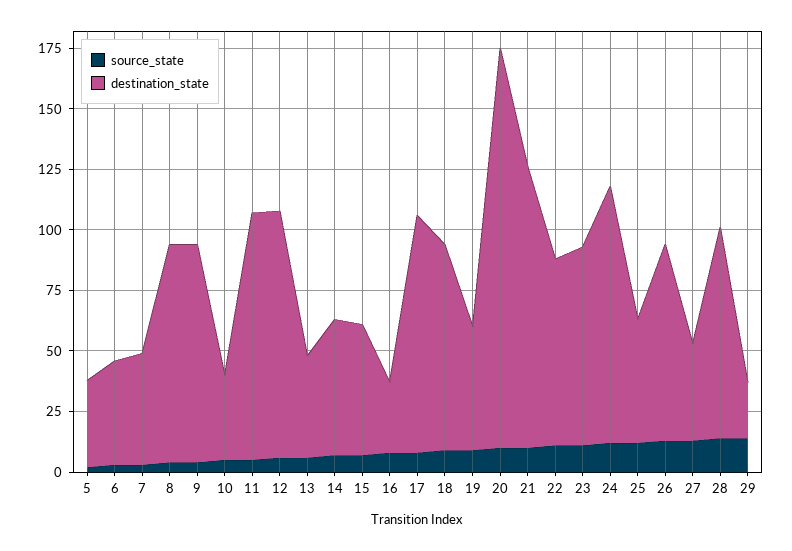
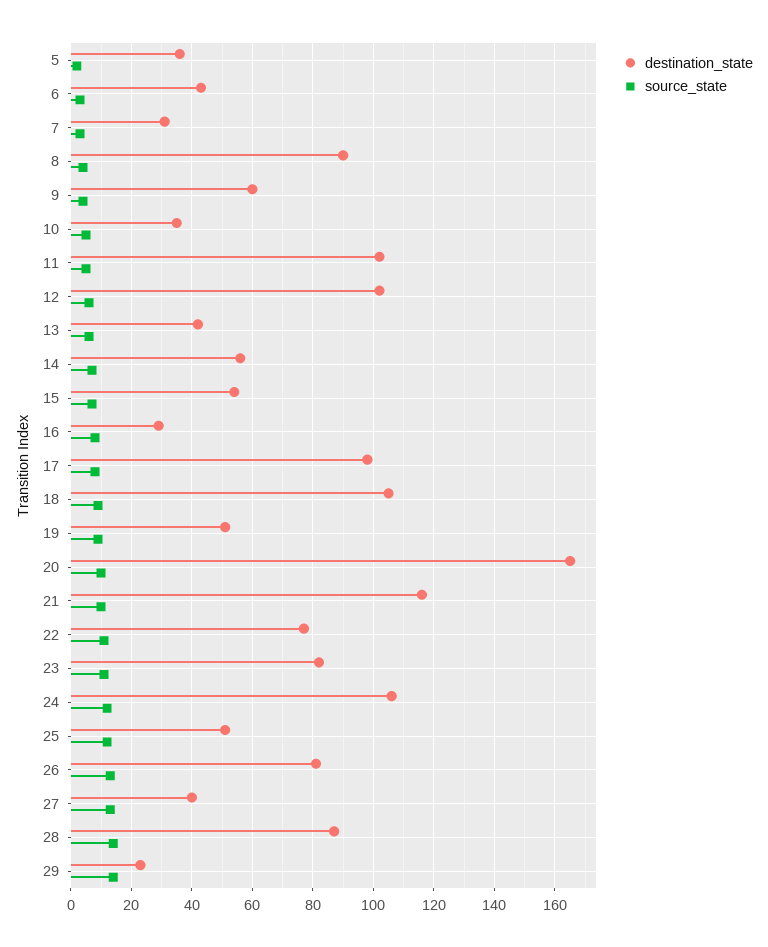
  {
    "source_state": {
      "5": 0,
      "6": 5,
      "7": 5,
      "8": 5,
      "9": 5,
      "10": 5,
      "11": 5,
      "12": 5,
      "13": 5,
      "14": 5,
      "15": 5,
      "16": 10,
      "17": 10,
      "18": 10,
      "19": 10,
      "20": 10,
      "21": 10,
      "22": 10,
      "23": 10,
      "24": 10,
      "25": 10,
      "26": 15,
      "27": 15,
      "28": 15,
      "29": 15
    },
    "destination_state": {
      "5": 35,
      "6": 45,
-     "7": 45,
+     "7": 30,
      "8": 90,
-     "9": 90,
+     "9": 60,
      "10": 35,
      "11": 100,
      "12": 100,
      "13": 40,
      "14": 55,
      "15": 55,
      "16": 30,
      "17": 100,
-     "18": 85,
+     "18": 105,
      "19": 50,
      "20": 165,
      "21": 115,
      "22": 75,
      "23": 80,
      "24": 105,
      "25": 50,
      "26": 80,
      "27": 40,
      "28": 85,
      "29": 25
    }
  }

